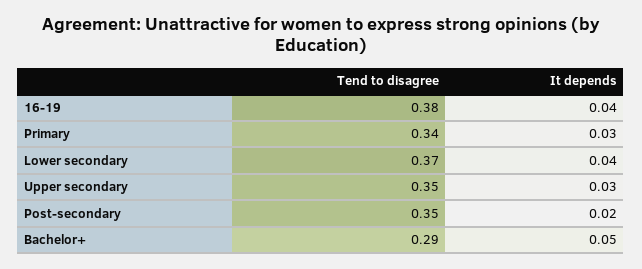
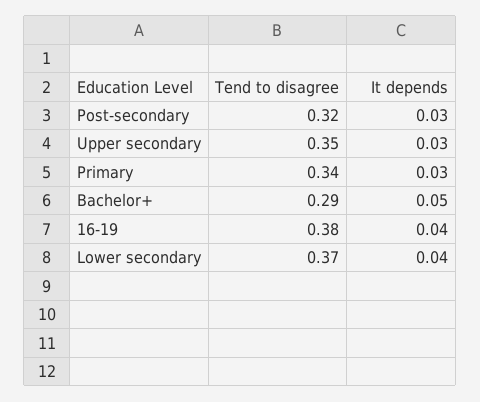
  {
    "Tend to disagree": {
      "16-19": 0.38,
      "Primary": 0.34,
      "Lower secondary": 0.37,
      "Upper secondary": 0.35,
-     "Post-secondary": 0.35,
+     "Post-secondary": 0.32,
      "Bachelor+": 0.29
    },
    "It depends": {
      "16-19": 0.04,
      "Primary": 0.03,
      "Lower secondary": 0.04,
      "Upper secondary": 0.03,
-     "Post-secondary": 0.02,
+     "Post-secondary": 0.03,
      "Bachelor+": 0.05
    }
  }

